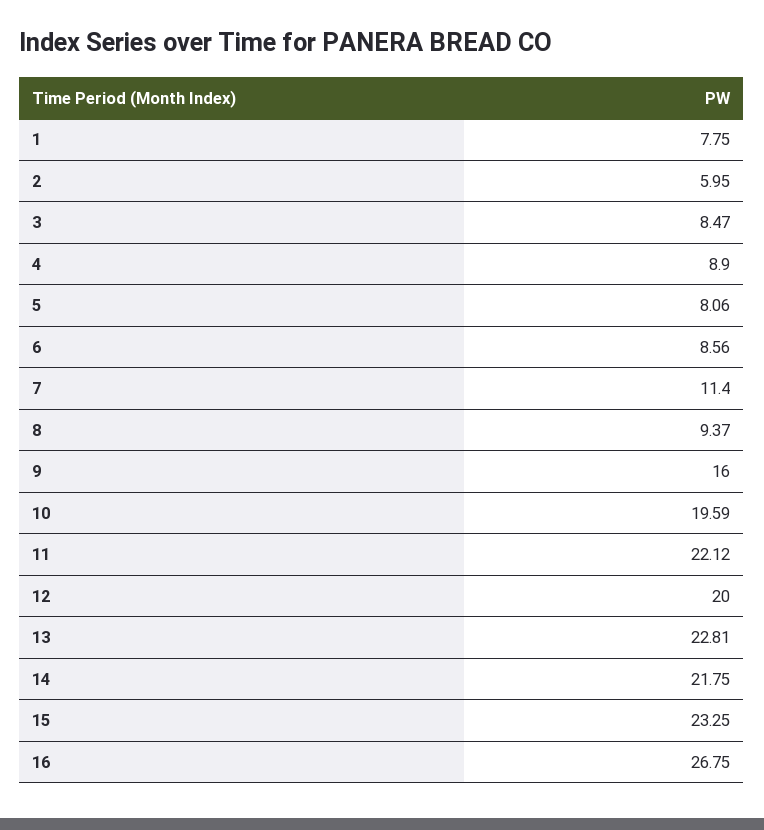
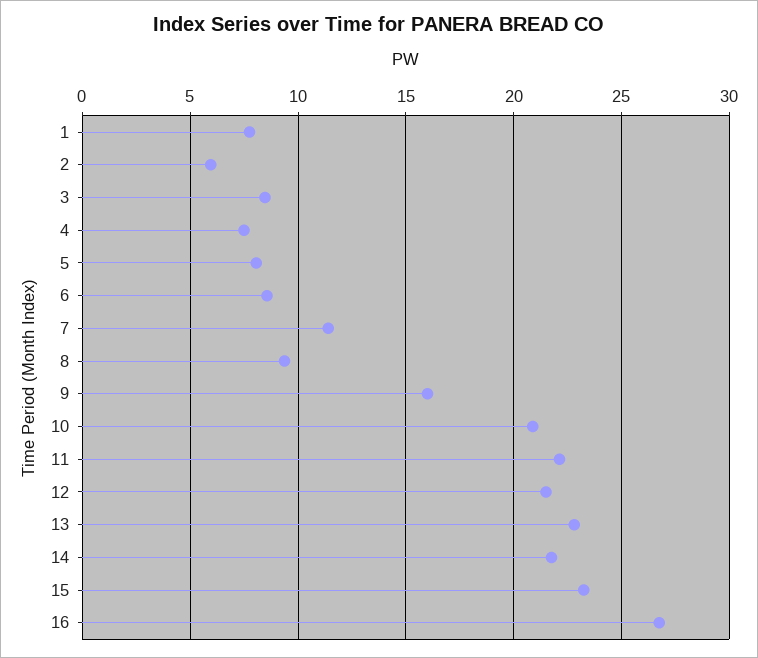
  {
    "1": 7.75,
    "2": 5.95,
    "3": 8.47,
-   "4": 8.9,
+   "4": 7.5,
    "5": 8.06,
    "6": 8.56,
    "7": 11.4,
    "8": 9.37,
    "9": 16,
-   "10": 19.59,
+   "10": 21,
    "11": 22.12,
-   "12": 20,
+   "12": 21.5,
    "13": 22.81,
    "14": 21.75,
    "15": 23.25,
    "16": 26.75
  }

